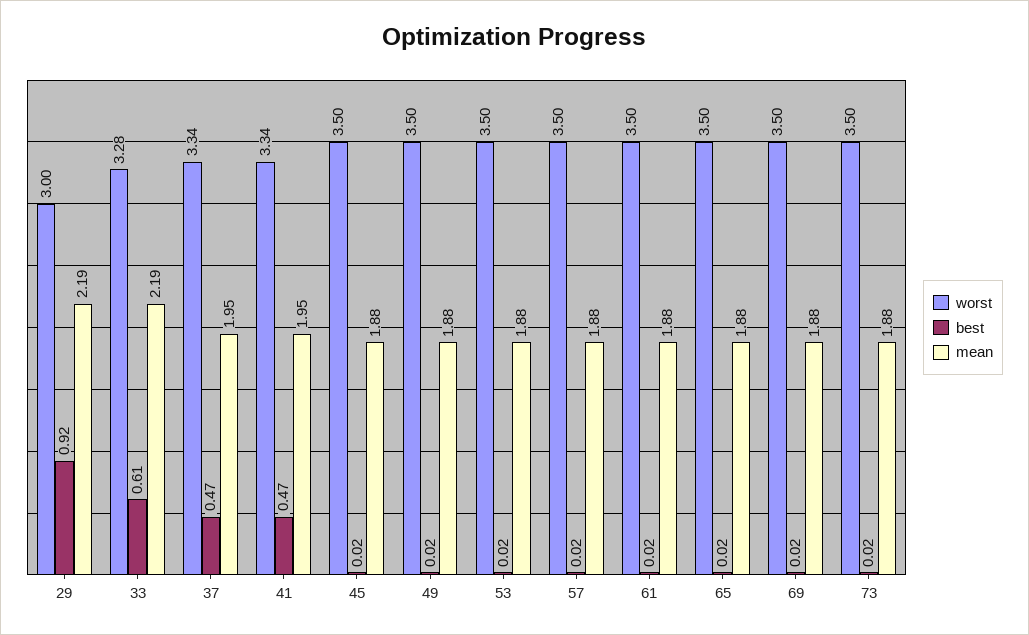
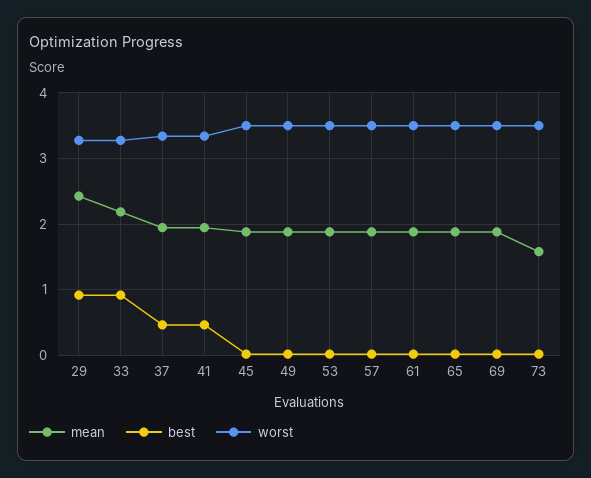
  {
    "worst": {
-     "29": 3,
+     "29": 3.3,
      "33": 3.28,
      "37": 3.34,
      "41": 3.34,
      "45": 3.5,
      "49": 3.5,
      "53": 3.5,
      "57": 3.5,
      "61": 3.5,
      "65": 3.5,
      "69": 3.5,
      "73": 3.5
    },
    "best": {
      "29": 0.92,
-     "33": 0.61,
+     "33": 0.9,
      "37": 0.47,
      "41": 0.47,
      "45": 0.02,
      "49": 0.02,
      "53": 0.02,
      "57": 0.02,
      "61": 0.02,
      "65": 0.02,
      "69": 0.02,
      "73": 0.02
    },
    "mean": {
-     "29": 2.19,
+     "29": 2.4,
      "33": 2.19,
      "37": 1.95,
      "41": 1.95,
      "45": 1.88,
      "49": 1.88,
      "53": 1.88,
      "57": 1.88,
      "61": 1.88,
      "65": 1.88,
      "69": 1.88,
-     "73": 1.88
+     "73": 1.6
    }
  }

